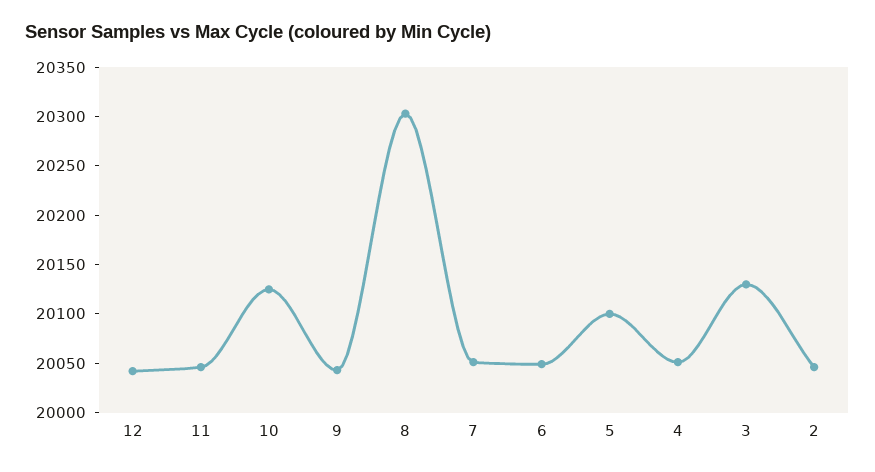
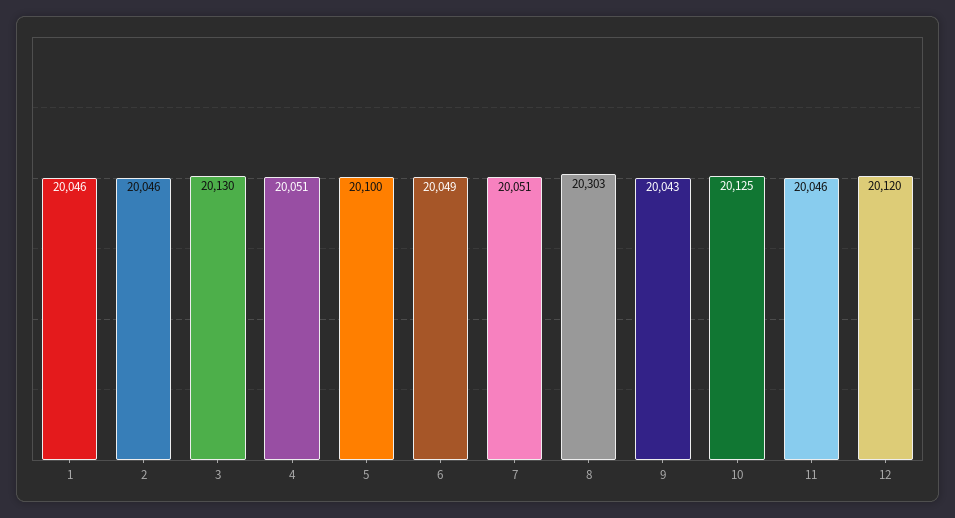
  {
-   "12": 20040,
+   "12": 20120,
    "11": 20046,
    "10": 20125,
    "9": 20043,
    "8": 20303,
    "7": 20051,
    "6": 20049,
    "5": 20100,
    "4": 20051,
    "3": 20130,
-   "2": 20046
+   "2": 20046,
+   "1": 20046
  }

